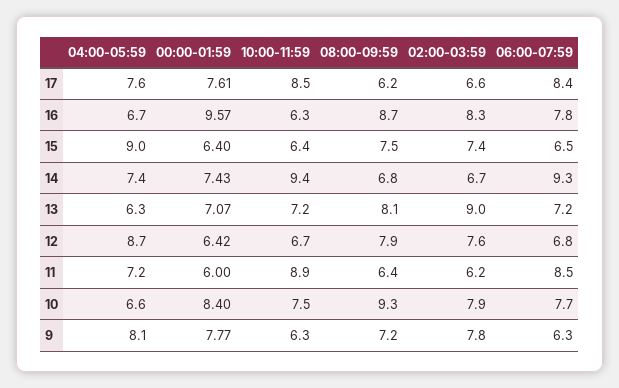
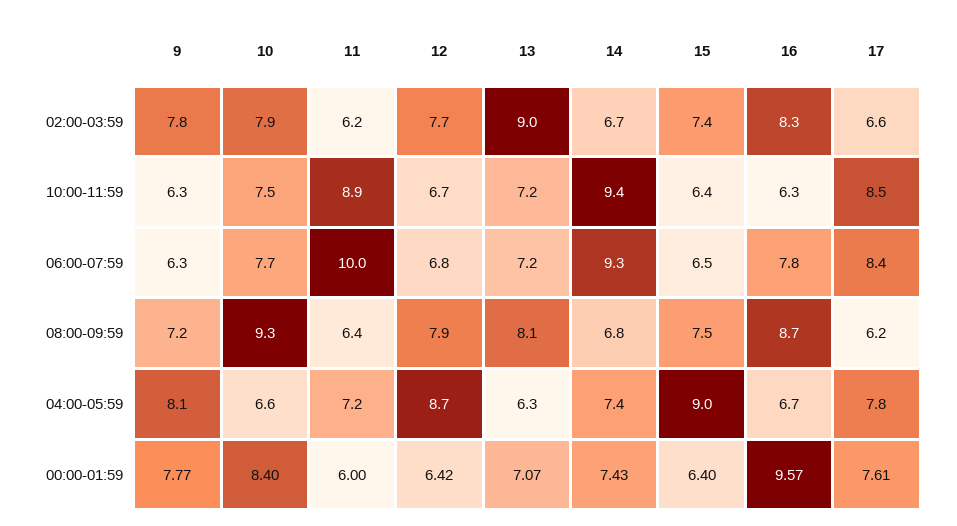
  {
    "04:00-05:59": {
-     "17": 7.6,
+     "17": 7.8,
      "16": 6.7,
      "15": 9,
      "14": 7.4,
      "13": 6.3,
      "12": 8.7,
      "11": 7.2,
      "10": 6.6,
      "9": 8.1
    },
    "00:00-01:59": {
      "17": 7.61,
      "16": 9.57,
      "15": 6.4,
      "14": 7.43,
      "13": 7.07,
      "12": 6.42,
      "11": 6,
      "10": 8.4,
      "9": 7.77
    },
    "10:00-11:59": {
      "17": 8.5,
      "16": 6.3,
      "15": 6.4,
      "14": 9.4,
      "13": 7.2,
      "12": 6.7,
      "11": 8.9,
      "10": 7.5,
      "9": 6.3
    },
    "08:00-09:59": {
      "17": 6.2,
      "16": 8.7,
      "15": 7.5,
      "14": 6.8,
      "13": 8.1,
      "12": 7.9,
      "11": 6.4,
      "10": 9.3,
      "9": 7.2
    },
    "02:00-03:59": {
      "17": 6.6,
      "16": 8.3,
      "15": 7.4,
      "14": 6.7,
      "13": 9,
-     "12": 7.6,
+     "12": 7.7,
      "11": 6.2,
      "10": 7.9,
      "9": 7.8
    },
    "06:00-07:59": {
      "17": 8.4,
      "16": 7.8,
      "15": 6.5,
      "14": 9.3,
      "13": 7.2,
      "12": 6.8,
-     "11": 8.5,
+     "11": 10,
      "10": 7.7,
      "9": 6.3
    }
  }

